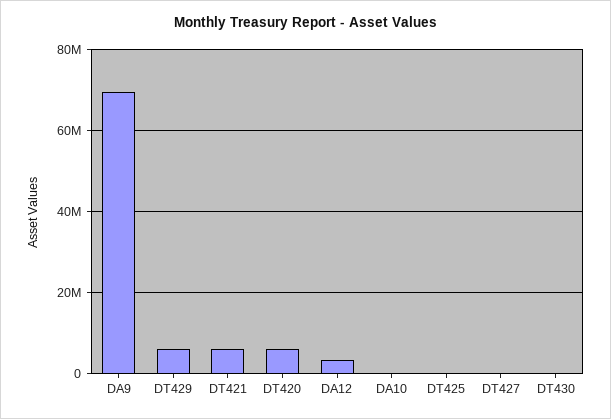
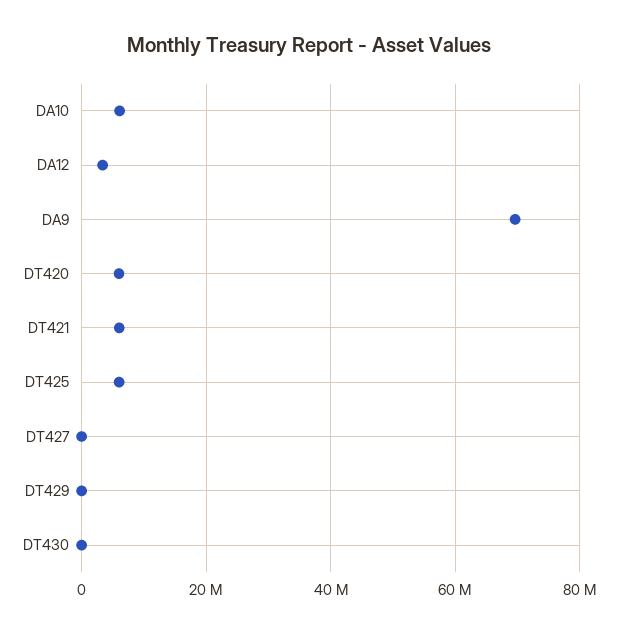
  {
    "DA9": 70000000,
-   "DT429": 6000000,
+   "DT429": 0,
    "DT421": 6000000,
    "DT420": 6000000,
    "DA12": 4000000,
-   "DA10": 0,
+   "DA10": 6000000,
-   "DT425": 0,
+   "DT425": 6000000,
    "DT427": 0,
    "DT430": 0
  }

